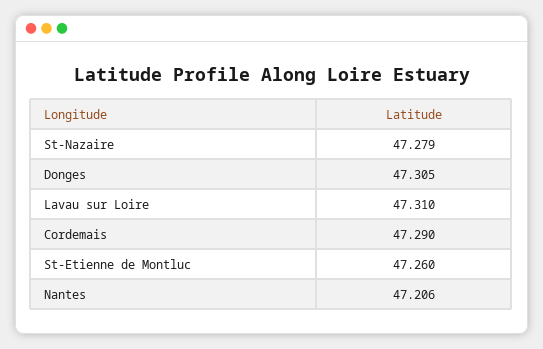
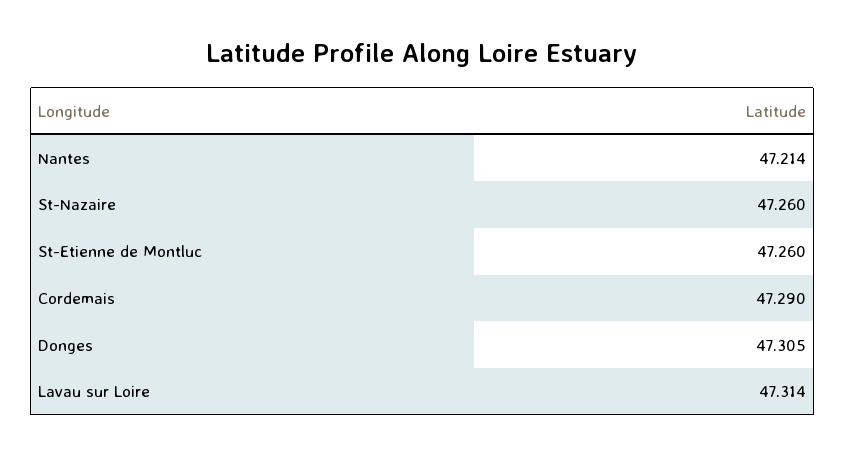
  {
-   "St-Nazaire": 47.279,
+   "St-Nazaire": 47.26,
    "Donges": 47.305,
-   "Lavau sur Loire": 47.31,
+   "Lavau sur Loire": 47.314,
    "Cordemais": 47.29,
    "St-Etienne de Montluc": 47.26,
-   "Nantes": 47.206
+   "Nantes": 47.214
  }

